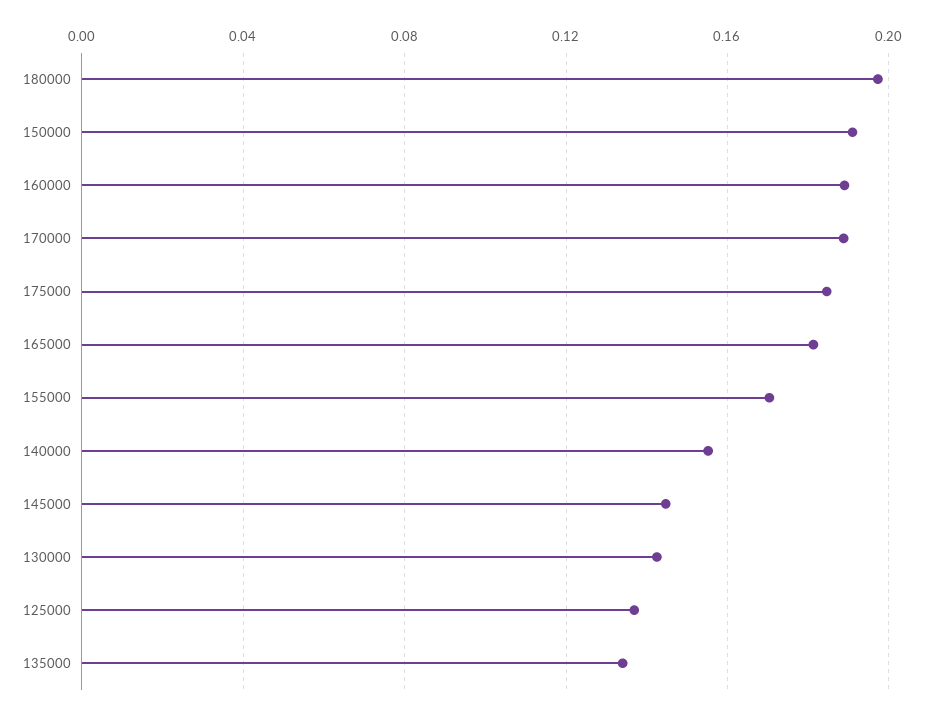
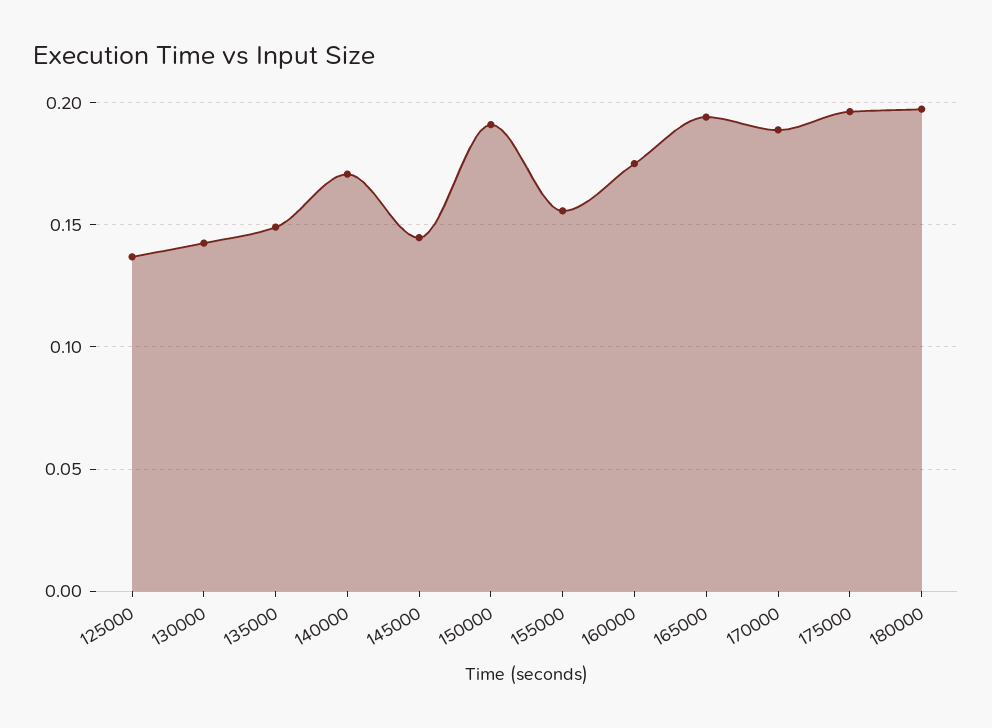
  {
    "180000": 0.195,
    "150000": 0.19,
-   "160000": 0.19,
+   "160000": 0.175,
    "170000": 0.19,
-   "175000": 0.185,
+   "175000": 0.195,
-   "165000": 0.18,
+   "165000": 0.195,
-   "155000": 0.17,
+   "155000": 0.155,
-   "140000": 0.155,
+   "140000": 0.17,
    "145000": 0.145,
    "130000": 0.145,
    "125000": 0.135,
-   "135000": 0.135
+   "135000": 0.15
  }

